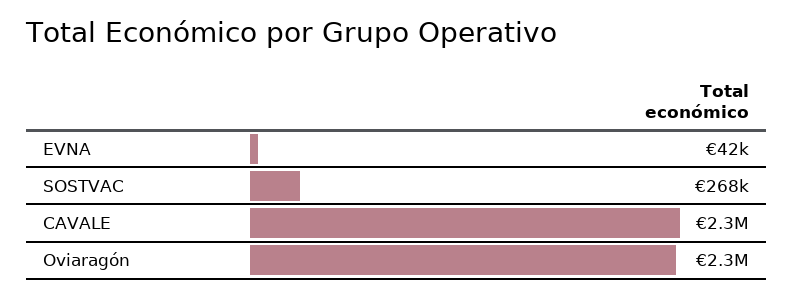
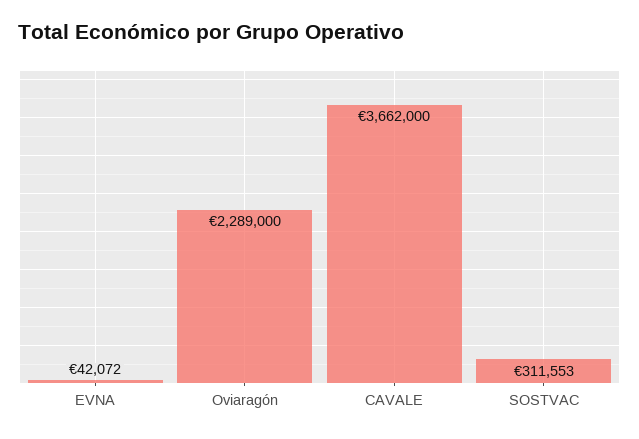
  {
    "EVNA": 42072,
-   "SOSTVAC": 268000,
+   "SOSTVAC": 311553,
-   "CAVALE": 2300000,
+   "CAVALE": 3662000,
    "Oviaragón": 2289000
  }

